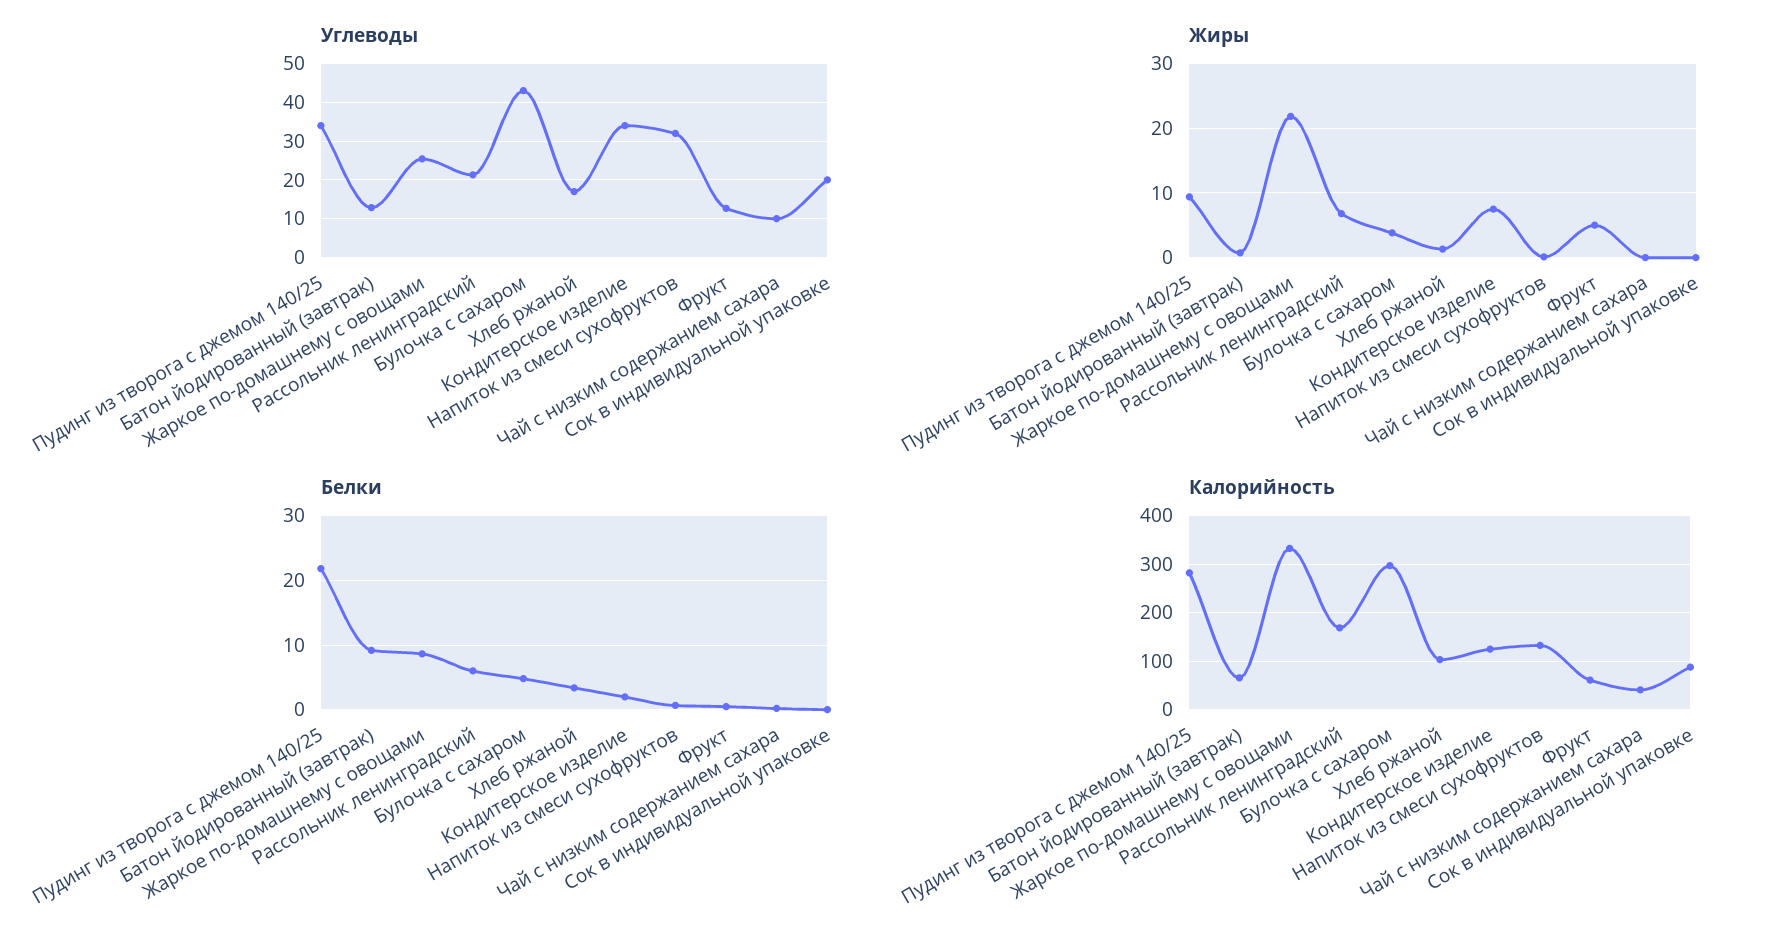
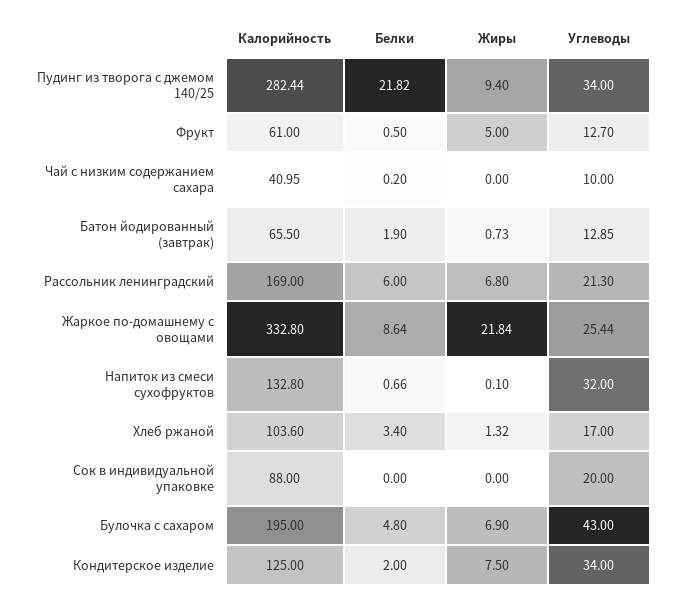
  {
    "Углеводы": {
      "Пудинг из творога с джемом 140/25": 34,
      "Батон йодированный (завтрак)": 12.85,
      "Жаркое по-домашнему с овощами": 25.44,
      "Рассольник ленинградский": 21.3,
      "Булочка с сахаром": 43,
      "Хлеб ржаной": 17,
      "Кондитерское изделие": 34,
      "Напиток из смеси сухофруктов": 32,
      "Фрукт": 12.7,
      "Чай с низким содержанием сахара": 10,
      "Сок в индивидуальной упаковке": 20
    },
    "Жиры": {
      "Пудинг из творога с джемом 140/25": 9.4,
      "Батон йодированный (завтрак)": 0.73,
      "Жаркое по-домашнему с овощами": 21.84,
      "Рассольник ленинградский": 6.8,
-     "Булочка с сахаром": 4,
+     "Булочка с сахаром": 6.9,
      "Хлеб ржаной": 1.32,
      "Кондитерское изделие": 7.5,
      "Напиток из смеси сухофруктов": 0.1,
      "Фрукт": 5,
      "Чай с низким содержанием сахара": 0,
      "Сок в индивидуальной упаковке": 0
    },
    "Белки": {
      "Пудинг из творога с джемом 140/25": 21.82,
-     "Батон йодированный (завтрак)": 9,
+     "Батон йодированный (завтрак)": 1.9,
      "Жаркое по-домашнему с овощами": 8.64,
      "Рассольник ленинградский": 6,
      "Булочка с сахаром": 4.8,
      "Хлеб ржаной": 3.4,
      "Кондитерское изделие": 2,
      "Напиток из смеси сухофруктов": 0.66,
      "Фрукт": 0.5,
      "Чай с низким содержанием сахара": 0.2,
      "Сок в индивидуальной упаковке": 0
    },
    "Калорийность": {
      "Пудинг из творога с джемом 140/25": 282.44,
      "Батон йодированный (завтрак)": 65.5,
      "Жаркое по-домашнему с овощами": 332.8,
      "Рассольник ленинградский": 169,
-     "Булочка с сахаром": 300,
+     "Булочка с сахаром": 195,
      "Хлеб ржаной": 103.6,
      "Кондитерское изделие": 125,
      "Напиток из смеси сухофруктов": 132.8,
      "Фрукт": 61,
      "Чай с низким содержанием сахара": 40.95,
      "Сок в индивидуальной упаковке": 88
    }
  }

